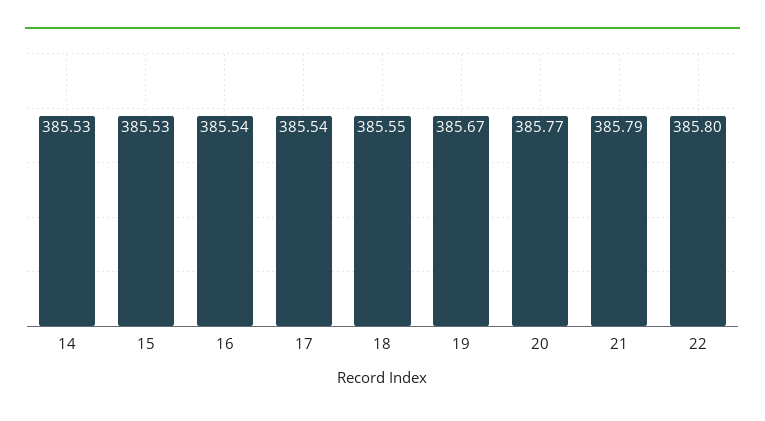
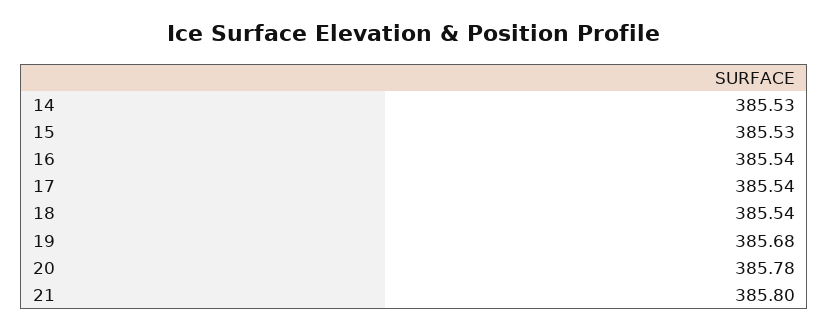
  {
    "14": 385.53,
    "15": 385.53,
    "16": 385.54,
    "17": 385.54,
-   "18": 385.55,
+   "18": 385.54,
-   "19": 385.67,
+   "19": 385.68,
-   "20": 385.77,
+   "20": 385.78,
-   "21": 385.79,
+   "21": 385.8
-   "22": 385.8
  }

